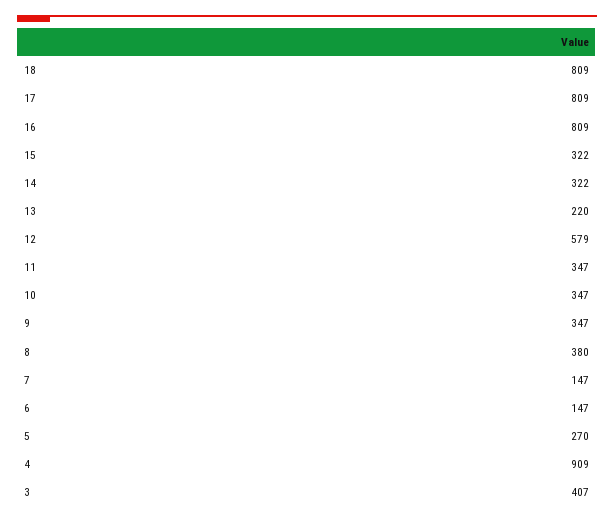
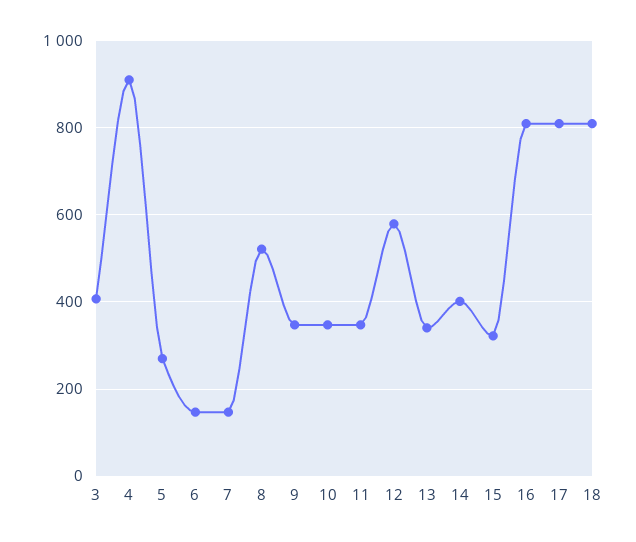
  {
    "18": 809,
    "17": 809,
    "16": 809,
    "15": 322,
-   "14": 322,
+   "14": 400,
-   "13": 220,
+   "13": 340,
    "12": 579,
    "11": 347,
    "10": 347,
    "9": 347,
-   "8": 380,
+   "8": 520,
    "7": 147,
    "6": 147,
    "5": 270,
    "4": 909,
    "3": 407
  }

